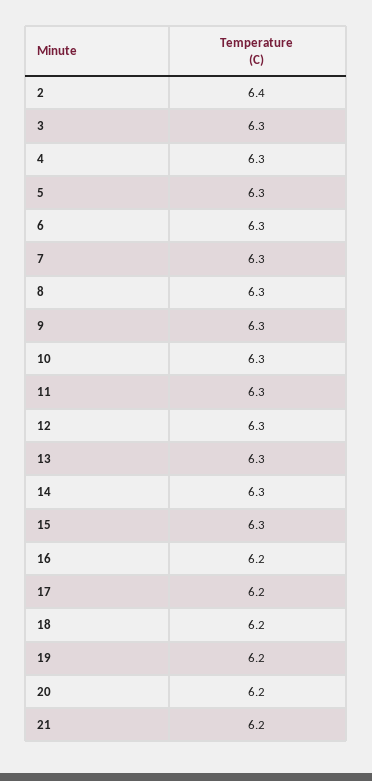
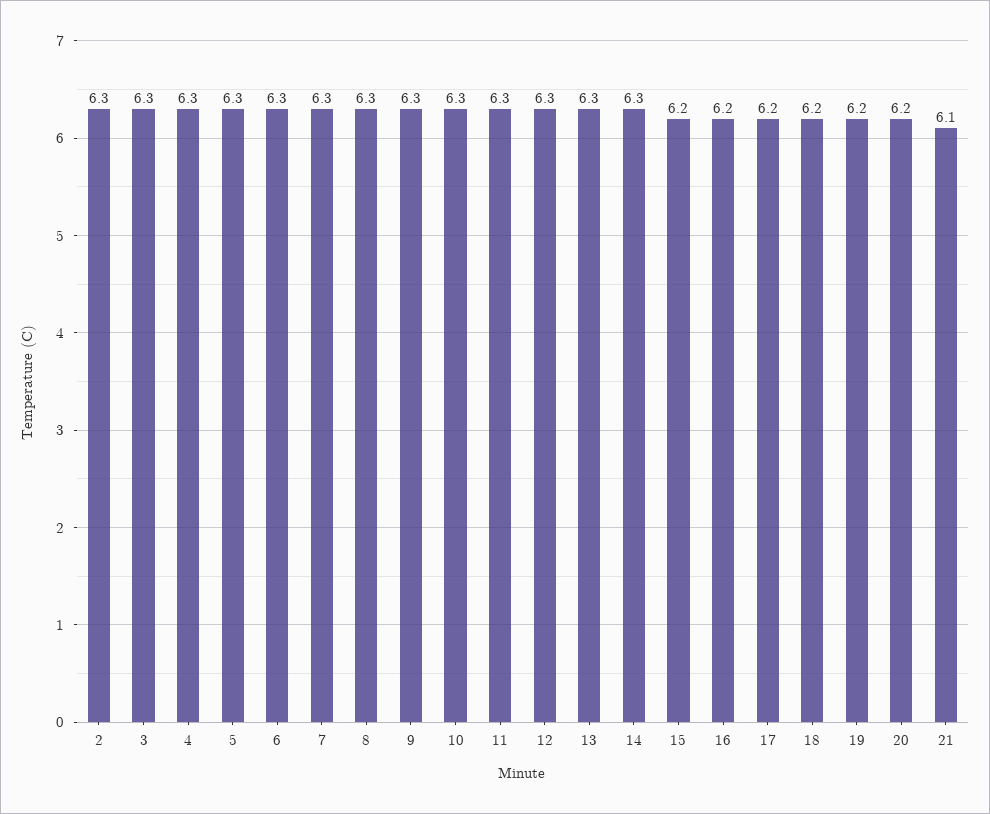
  {
-   "2": 6.4,
+   "2": 6.3,
    "3": 6.3,
    "4": 6.3,
    "5": 6.3,
    "6": 6.3,
    "7": 6.3,
    "8": 6.3,
    "9": 6.3,
    "10": 6.3,
    "11": 6.3,
    "12": 6.3,
    "13": 6.3,
    "14": 6.3,
-   "15": 6.3,
+   "15": 6.2,
    "16": 6.2,
    "17": 6.2,
    "18": 6.2,
    "19": 6.2,
    "20": 6.2,
-   "21": 6.2
+   "21": 6.1
  }

